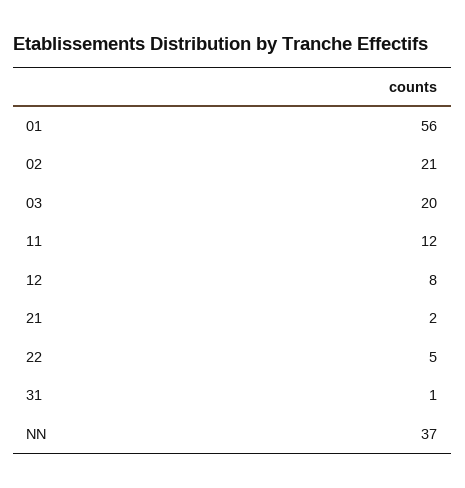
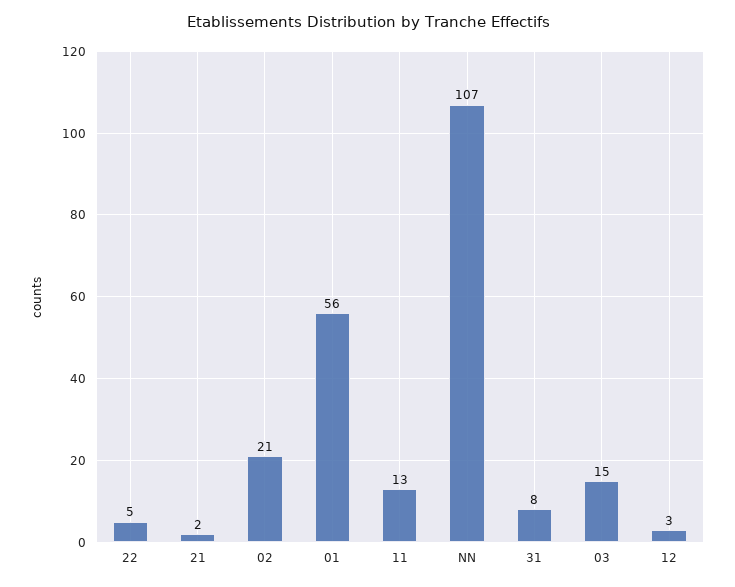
  {
    "01": 56,
    "02": 21,
-   "03": 20,
+   "03": 15,
-   "11": 12,
+   "11": 13,
-   "12": 8,
+   "12": 3,
    "21": 2,
    "22": 5,
-   "31": 1,
+   "31": 8,
-   "NN": 37
+   "NN": 107
  }

